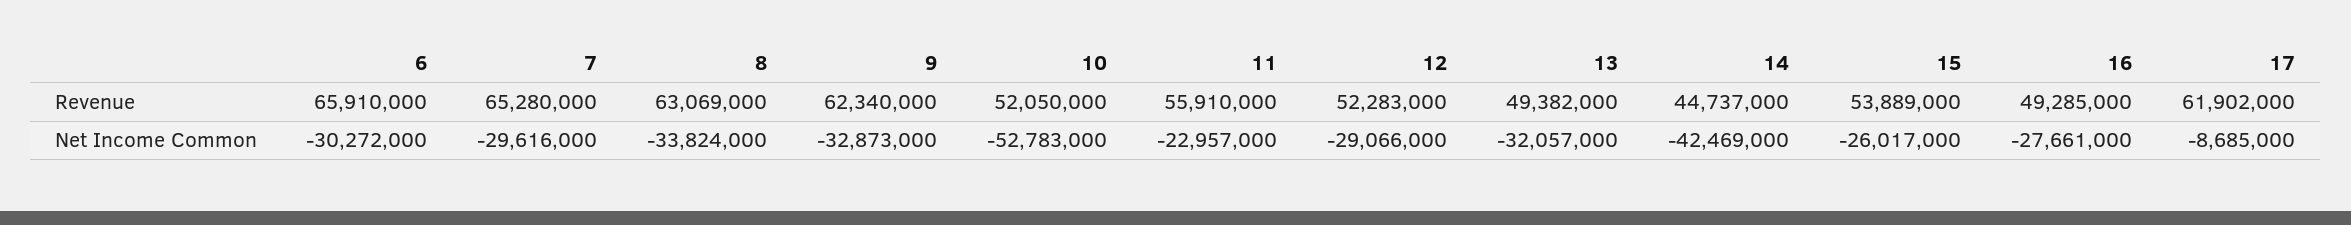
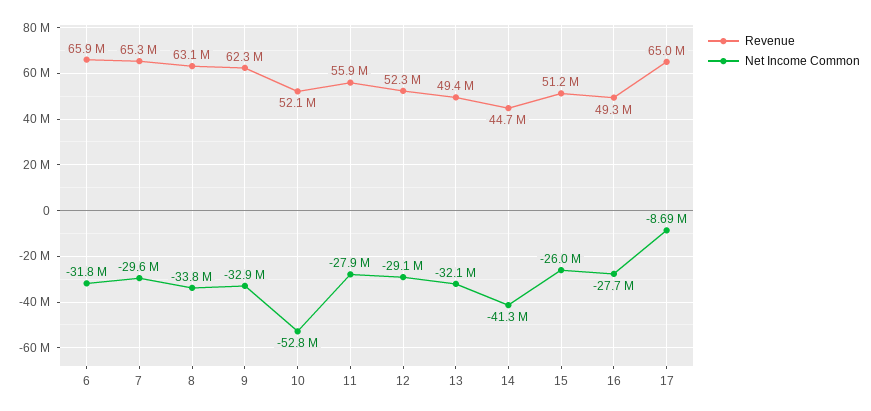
  {
    "Revenue": {
      "6": 65910000,
      "7": 65280000,
      "8": 63069000,
      "9": 62340000,
      "10": 52050000,
      "11": 55910000,
      "12": 52283000,
      "13": 49382000,
      "14": 44737000,
-     "15": 53889000,
+     "15": 51200000,
      "16": 49285000,
-     "17": 61902000
+     "17": 65000000
    },
    "Net Income Common": {
-     "6": -30272000,
+     "6": -31800000,
      "7": -29616000,
      "8": -33824000,
      "9": -32873000,
      "10": -52783000,
-     "11": -22957000,
+     "11": -27900000,
      "12": -29066000,
      "13": -32057000,
-     "14": -42469000,
+     "14": -41300000,
      "15": -26017000,
      "16": -27661000,
      "17": -8685000
    }
  }

